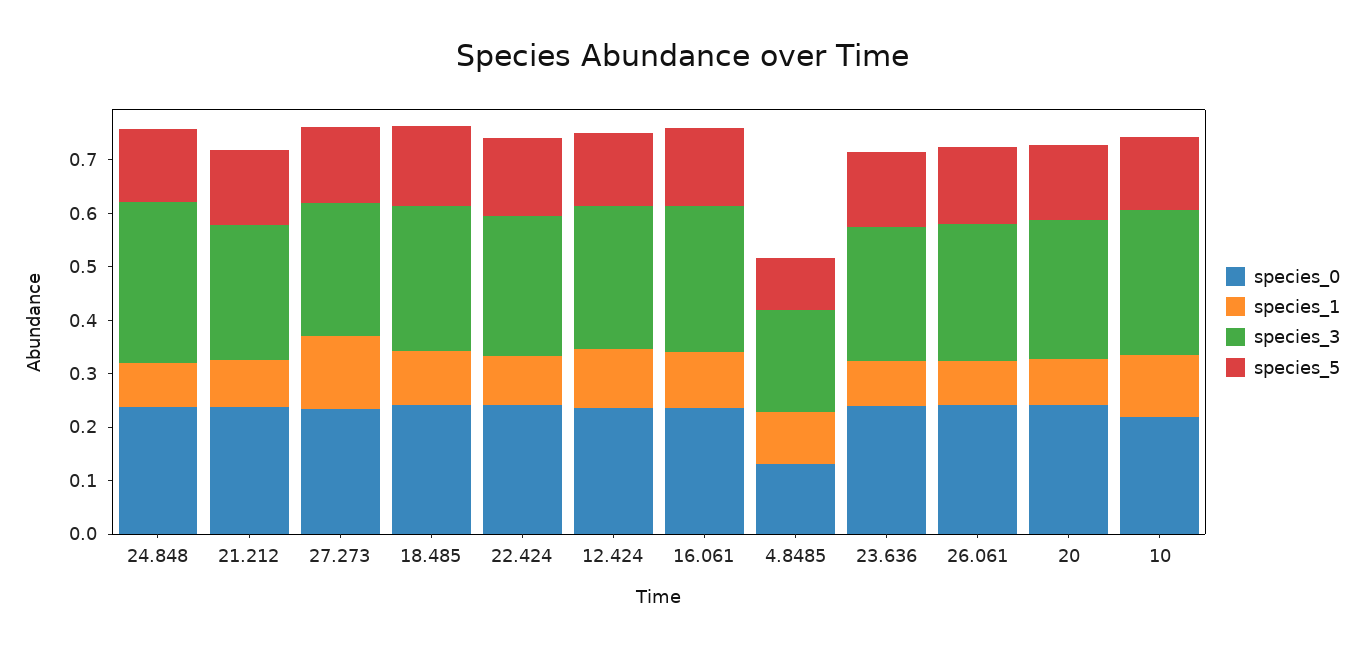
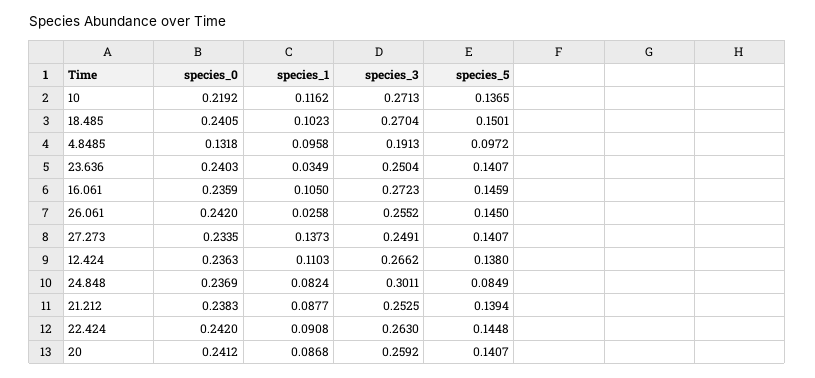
  {
    "species_0": {
      "24.848": 0.2369,
      "21.212": 0.2383,
      "27.273": 0.2335,
      "18.485": 0.2405,
      "22.424": 0.242,
      "12.424": 0.2363,
      "16.061": 0.2359,
      "4.8485": 0.1318,
      "23.636": 0.2403,
      "26.061": 0.242,
      "20": 0.2412,
      "10": 0.2192
    },
    "species_1": {
      "24.848": 0.0824,
      "21.212": 0.0877,
      "27.273": 0.1373,
      "18.485": 0.1023,
      "22.424": 0.0908,
      "12.424": 0.1103,
      "16.061": 0.105,
      "4.8485": 0.0958,
-     "23.636": 0.08,
+     "23.636": 0.0349,
-     "26.061": 0.08,
+     "26.061": 0.0258,
      "20": 0.0868,
      "10": 0.1162
    },
    "species_3": {
      "24.848": 0.3011,
      "21.212": 0.2525,
      "27.273": 0.2491,
      "18.485": 0.2704,
      "22.424": 0.263,
      "12.424": 0.2662,
      "16.061": 0.2723,
      "4.8485": 0.1913,
      "23.636": 0.2504,
      "26.061": 0.2552,
      "20": 0.2592,
      "10": 0.2713
    },
    "species_5": {
-     "24.848": 0.14,
+     "24.848": 0.0849,
      "21.212": 0.1394,
      "27.273": 0.1407,
      "18.485": 0.1501,
      "22.424": 0.1448,
      "12.424": 0.138,
      "16.061": 0.1459,
      "4.8485": 0.0972,
      "23.636": 0.1407,
      "26.061": 0.145,
      "20": 0.1407,
      "10": 0.1365
    }
  }

